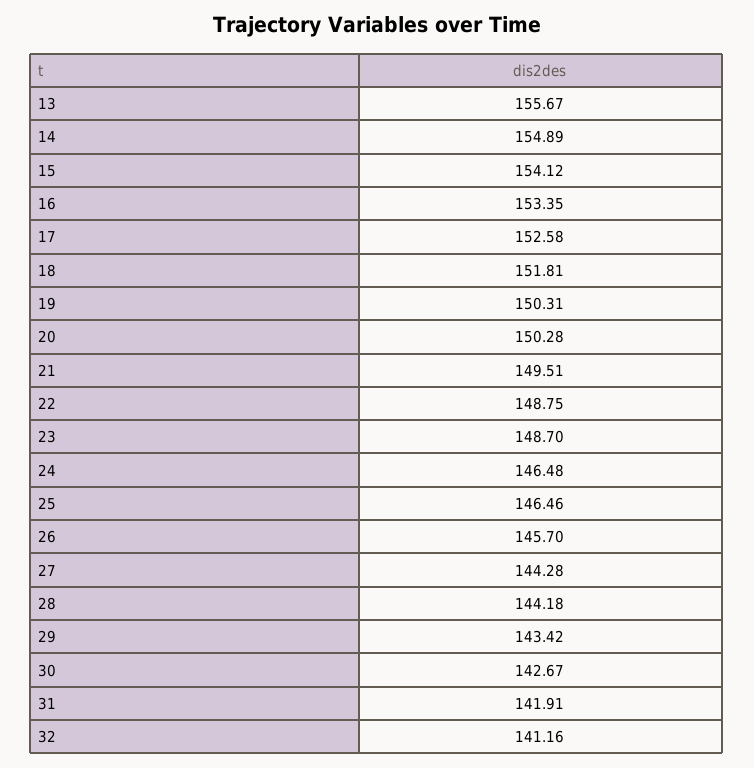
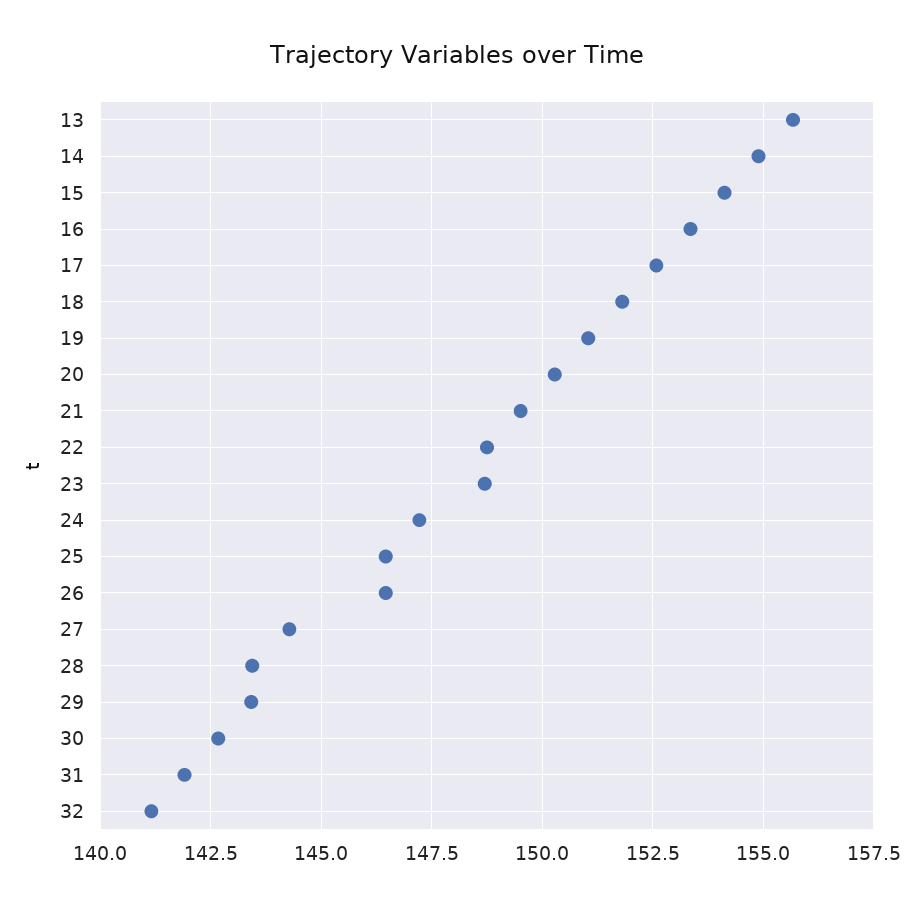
  {
    "13": 155.67,
    "14": 154.89,
    "15": 154.12,
    "16": 153.35,
    "17": 152.58,
    "18": 151.81,
-   "19": 150.31,
+   "19": 151,
    "20": 150.28,
    "21": 149.51,
    "22": 148.75,
    "23": 148.7,
-   "24": 146.48,
+   "24": 147.25,
    "25": 146.46,
-   "26": 145.7,
+   "26": 146.5,
    "27": 144.28,
-   "28": 144.18,
+   "28": 143.5,
    "29": 143.42,
    "30": 142.67,
    "31": 141.91,
    "32": 141.16
  }

